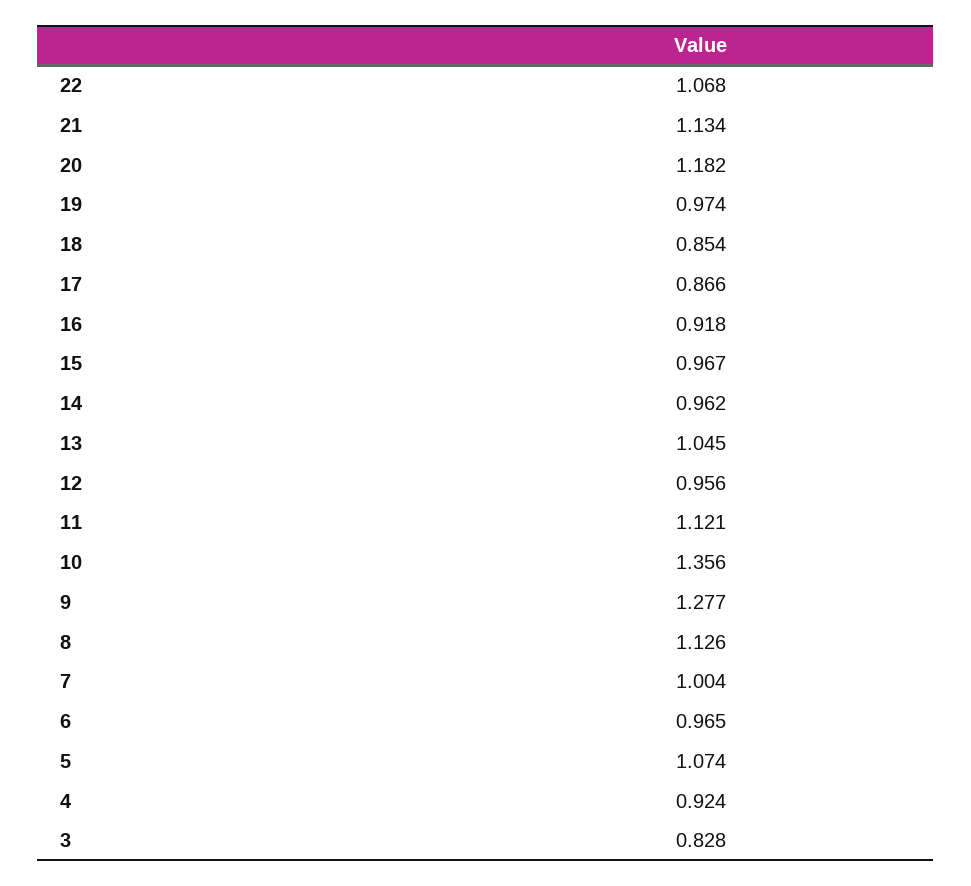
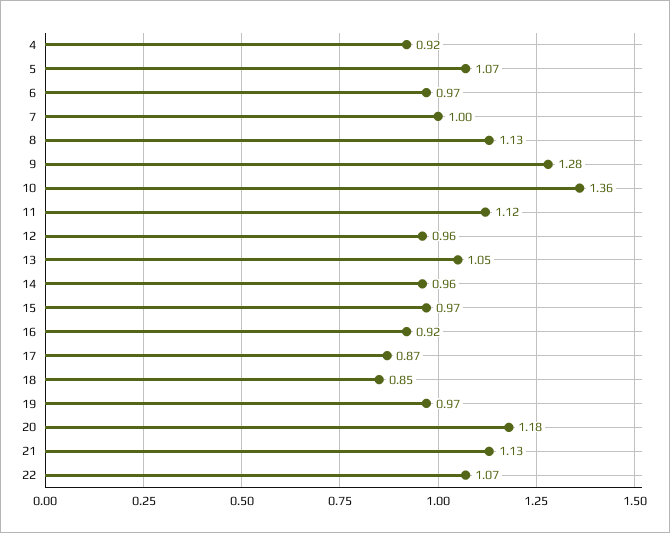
  {
    "22": 1.068,
    "21": 1.134,
    "20": 1.182,
    "19": 0.974,
    "18": 0.854,
    "17": 0.866,
    "16": 0.918,
    "15": 0.967,
    "14": 0.962,
    "13": 1.045,
    "12": 0.956,
    "11": 1.121,
    "10": 1.356,
    "9": 1.277,
    "8": 1.126,
    "7": 1.004,
    "6": 0.965,
    "5": 1.074,
-   "4": 0.924,
+   "4": 0.924
-   "3": 0.828
  }

